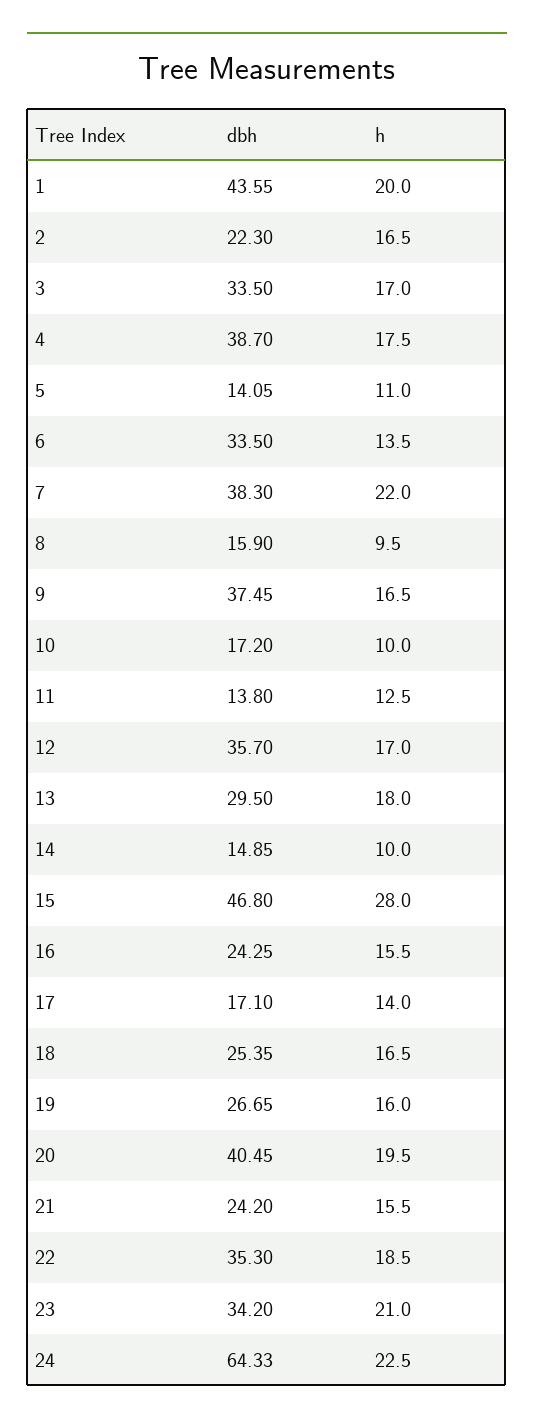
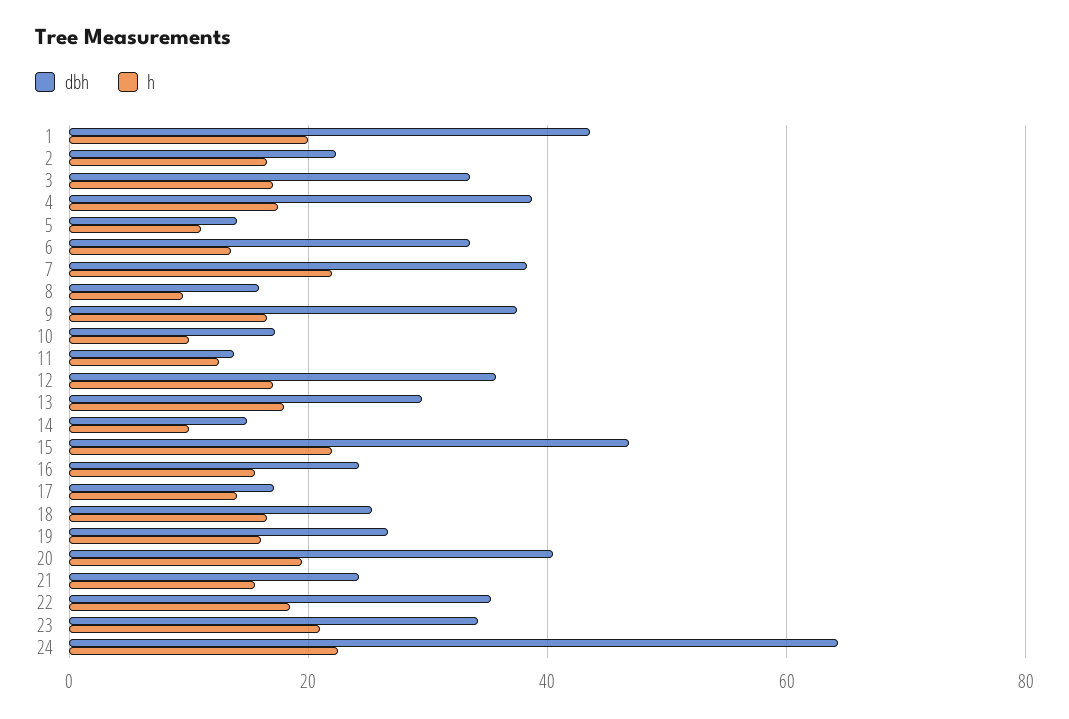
  {
    "dbh": {
      "1": 43.55,
      "2": 22.3,
      "3": 33.5,
      "4": 38.7,
      "5": 14.05,
      "6": 33.5,
      "7": 38.3,
      "8": 15.9,
      "9": 37.45,
      "10": 17.2,
      "11": 13.8,
      "12": 35.7,
      "13": 29.5,
      "14": 14.85,
      "15": 46.8,
      "16": 24.25,
      "17": 17.1,
      "18": 25.35,
      "19": 26.65,
      "20": 40.45,
      "21": 24.2,
      "22": 35.3,
      "23": 34.2,
      "24": 64.33
    },
    "h": {
      "1": 20,
      "2": 16.5,
      "3": 17,
      "4": 17.5,
      "5": 11,
      "6": 13.5,
      "7": 22,
      "8": 9.5,
      "9": 16.5,
      "10": 10,
      "11": 12.5,
      "12": 17,
      "13": 18,
      "14": 10,
-     "15": 28,
+     "15": 22,
      "16": 15.5,
      "17": 14,
      "18": 16.5,
      "19": 16,
      "20": 19.5,
      "21": 15.5,
      "22": 18.5,
      "23": 21,
      "24": 22.5
    }
  }

